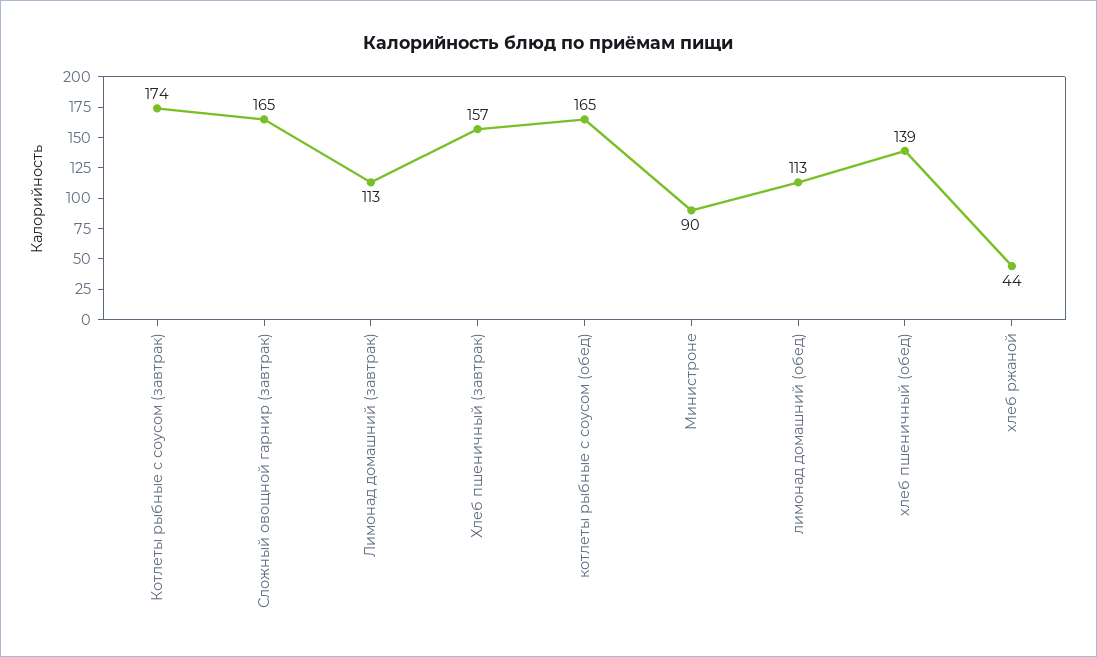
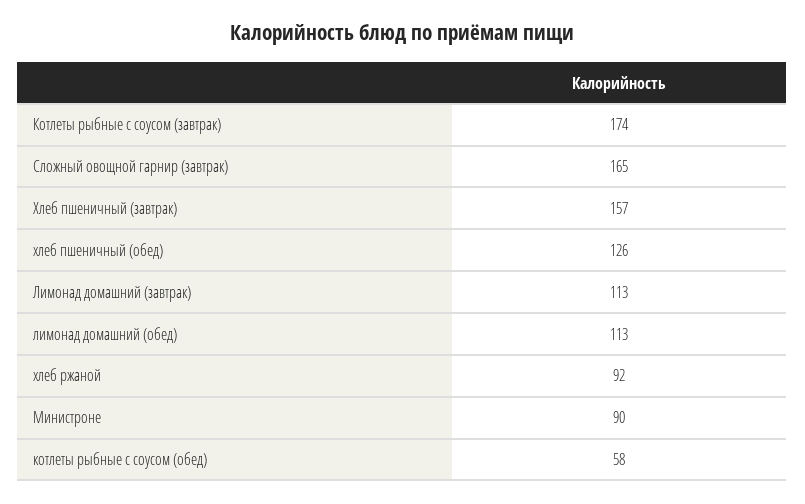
  {
    "Котлеты рыбные с соусом (завтрак)": 174,
    "Сложный овощной гарнир (завтрак)": 165,
    "Лимонад домашний (завтрак)": 113,
    "Хлеб пшеничный (завтрак)": 157,
-   "котлеты рыбные с соусом (обед)": 165,
+   "котлеты рыбные с соусом (обед)": 58,
    "Министроне": 90,
    "лимонад домашний (обед)": 113,
-   "хлеб пшеничный (обед)": 139,
+   "хлеб пшеничный (обед)": 126,
-   "хлеб ржаной": 44
+   "хлеб ржаной": 92
  }

